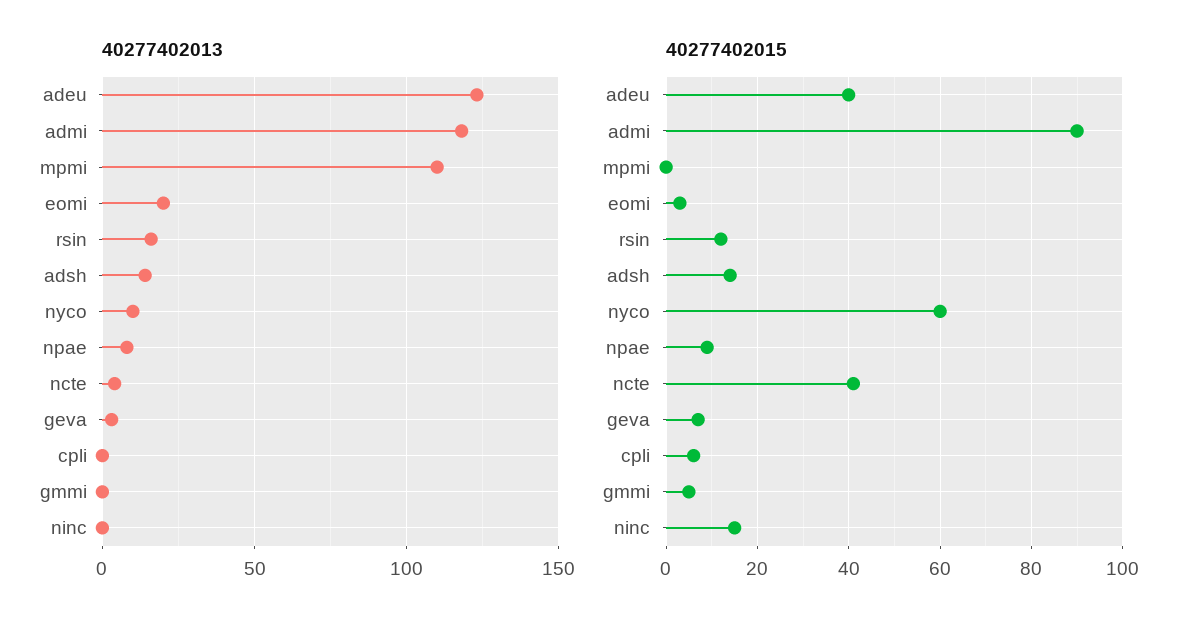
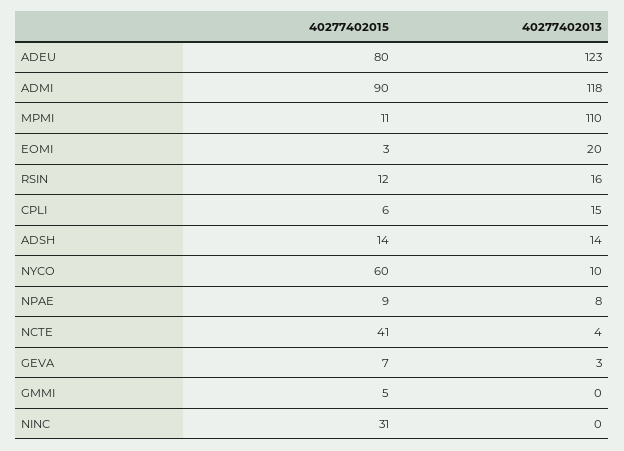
  {
    "40277402013": {
      "adeu": 123,
      "admi": 118,
      "mpmi": 110,
      "eomi": 20,
      "rsin": 16,
      "adsh": 14,
      "nyco": 10,
      "npae": 8,
      "ncte": 4,
      "geva": 3,
-     "cpli": 0,
+     "cpli": 15,
      "gmmi": 0,
      "ninc": 0
    },
    "40277402015": {
-     "adeu": 40,
+     "adeu": 80,
      "admi": 90,
-     "mpmi": 0,
+     "mpmi": 11,
      "eomi": 3,
      "rsin": 12,
      "adsh": 14,
      "nyco": 60,
      "npae": 9,
      "ncte": 41,
      "geva": 7,
      "cpli": 6,
      "gmmi": 5,
-     "ninc": 15
+     "ninc": 31
    }
  }

